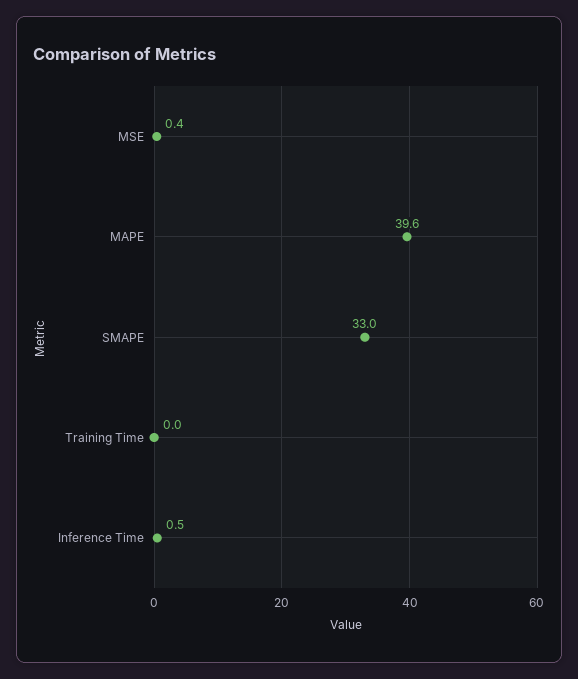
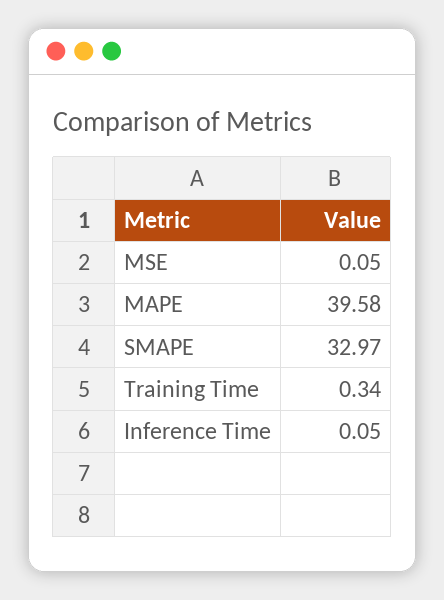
  {
-   "MSE": 0.4,
+   "MSE": 0.05,
    "MAPE": 39.58,
    "SMAPE": 32.97,
-   "Training Time": 0,
+   "Training Time": 0.34,
-   "Inference Time": 0.5
+   "Inference Time": 0.05
  }

